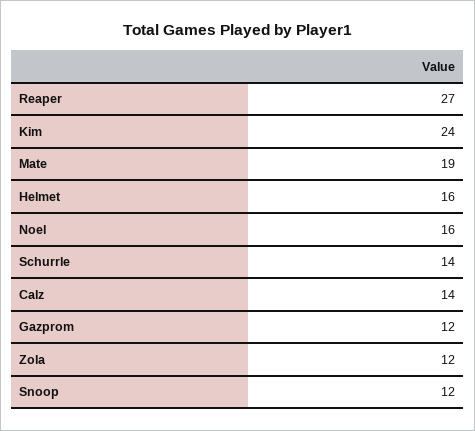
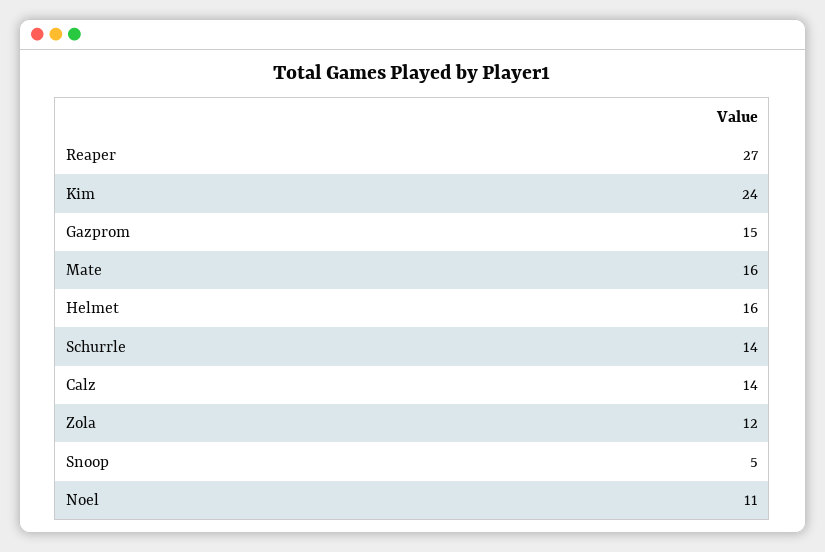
  {
    "Reaper": 27,
    "Kim": 24,
-   "Mate": 19,
+   "Mate": 16,
    "Helmet": 16,
-   "Noel": 16,
+   "Noel": 11,
    "Schurrle": 14,
    "Calz": 14,
-   "Gazprom": 12,
+   "Gazprom": 15,
    "Zola": 12,
-   "Snoop": 12
+   "Snoop": 5
  }

